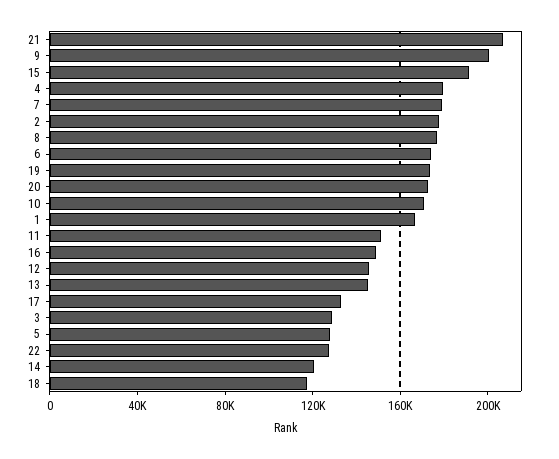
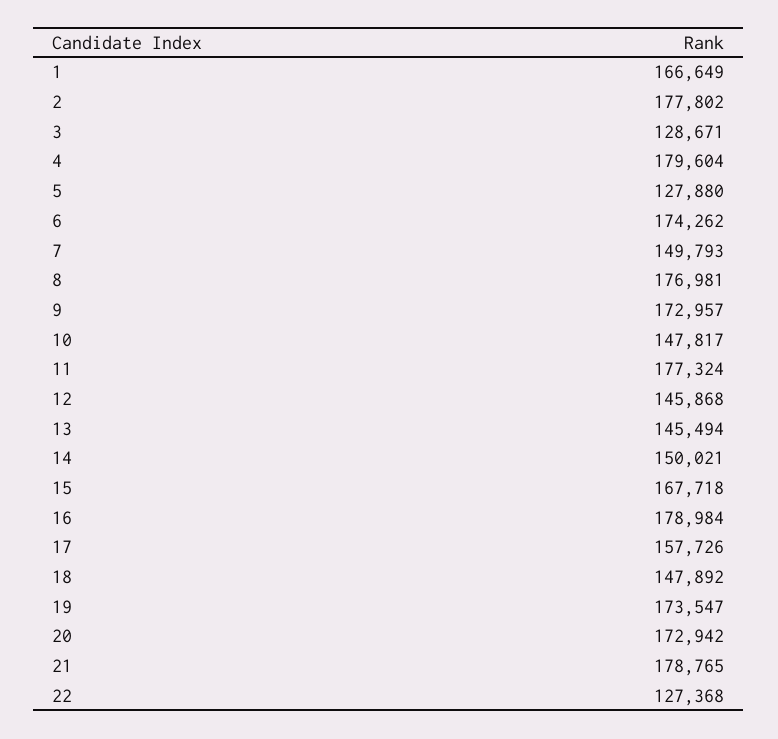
  {
-   "21": 210000,
+   "21": 178765,
-   "9": 200000,
+   "9": 172957,
-   "15": 190000,
+   "15": 167718,
    "4": 179604,
-   "7": 180000,
+   "7": 149793,
    "2": 177802,
    "8": 176981,
    "6": 174262,
    "19": 173547,
    "20": 172942,
-   "10": 170000,
+   "10": 147817,
    "1": 166649,
-   "11": 150000,
+   "11": 177324,
-   "16": 150000,
+   "16": 178984,
    "12": 145868,
    "13": 145494,
-   "17": 130000,
+   "17": 157726,
    "3": 128671,
    "5": 127880,
    "22": 127368,
-   "14": 120000,
+   "14": 150021,
-   "18": 120000
+   "18": 147892
  }

